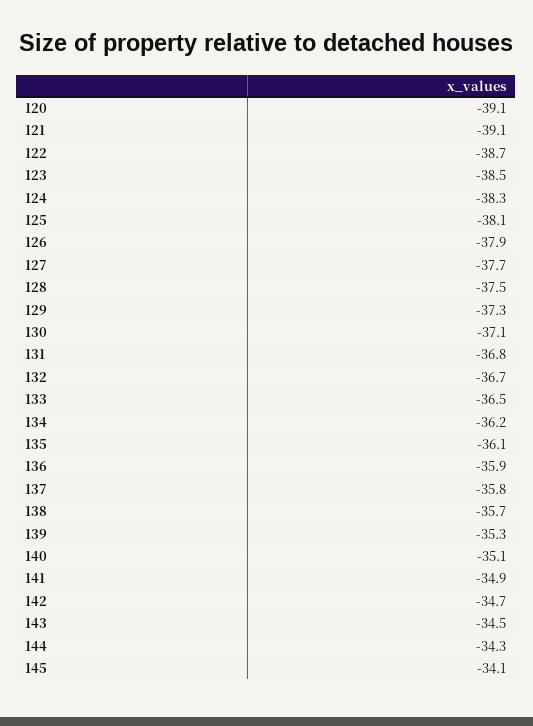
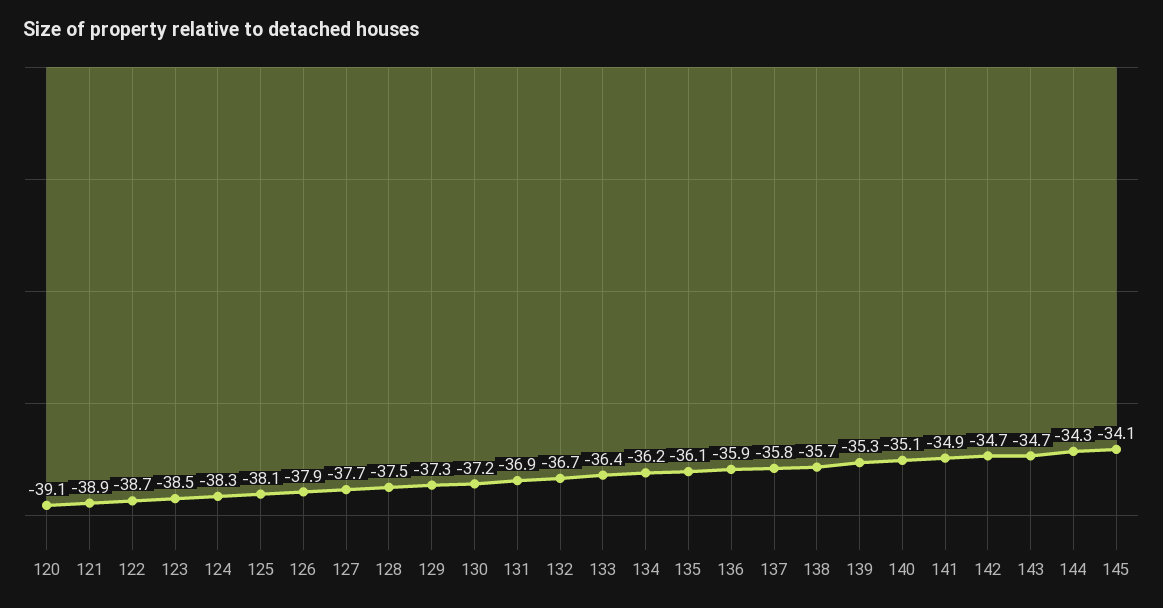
  {
    "120": -39.1,
-   "121": -39.1,
+   "121": -38.9,
    "122": -38.7,
    "123": -38.5,
    "124": -38.3,
    "125": -38.1,
    "126": -37.9,
    "127": -37.7,
    "128": -37.5,
    "129": -37.3,
-   "130": -37.1,
+   "130": -37.2,
-   "131": -36.8,
+   "131": -36.9,
    "132": -36.7,
-   "133": -36.5,
+   "133": -36.4,
    "134": -36.2,
    "135": -36.1,
    "136": -35.9,
    "137": -35.8,
    "138": -35.7,
    "139": -35.3,
    "140": -35.1,
    "141": -34.9,
    "142": -34.7,
-   "143": -34.5,
+   "143": -34.7,
    "144": -34.3,
    "145": -34.1
  }

